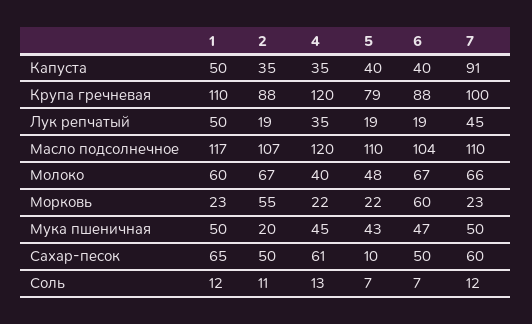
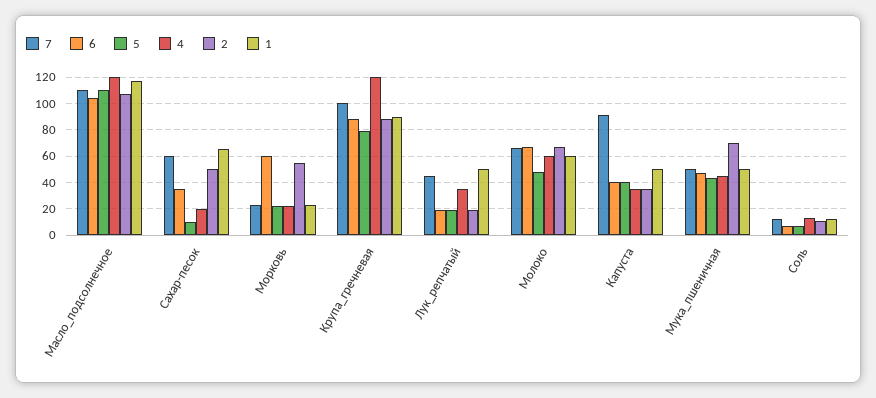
  {
    "1": {
      "Капуста": 50,
-     "Крупа гречневая": 110,
+     "Крупа гречневая": 90,
      "Лук репчатый": 50,
      "Масло подсолнечное": 117,
      "Молоко": 60,
      "Морковь": 23,
      "Мука пшеничная": 50,
      "Сахар-песок": 65,
      "Соль": 12
    },
    "2": {
      "Капуста": 35,
      "Крупа гречневая": 88,
      "Лук репчатый": 19,
      "Масло подсолнечное": 107,
      "Молоко": 67,
      "Морковь": 55,
-     "Мука пшеничная": 20,
+     "Мука пшеничная": 70,
      "Сахар-песок": 50,
      "Соль": 11
    },
    "4": {
      "Капуста": 35,
      "Крупа гречневая": 120,
      "Лук репчатый": 35,
      "Масло подсолнечное": 120,
-     "Молоко": 40,
+     "Молоко": 60,
      "Морковь": 22,
      "Мука пшеничная": 45,
-     "Сахар-песок": 61,
+     "Сахар-песок": 20,
      "Соль": 13
    },
    "5": {
      "Капуста": 40,
      "Крупа гречневая": 79,
      "Лук репчатый": 19,
      "Масло подсолнечное": 110,
      "Молоко": 48,
      "Морковь": 22,
      "Мука пшеничная": 43,
      "Сахар-песок": 10,
      "Соль": 7
    },
    "6": {
      "Капуста": 40,
      "Крупа гречневая": 88,
      "Лук репчатый": 19,
      "Масло подсолнечное": 104,
      "Молоко": 67,
      "Морковь": 60,
      "Мука пшеничная": 47,
-     "Сахар-песок": 50,
+     "Сахар-песок": 35,
      "Соль": 7
    },
    "7": {
      "Капуста": 91,
      "Крупа гречневая": 100,
      "Лук репчатый": 45,
      "Масло подсолнечное": 110,
      "Молоко": 66,
      "Морковь": 23,
      "Мука пшеничная": 50,
      "Сахар-песок": 60,
      "Соль": 12
    }
  }

